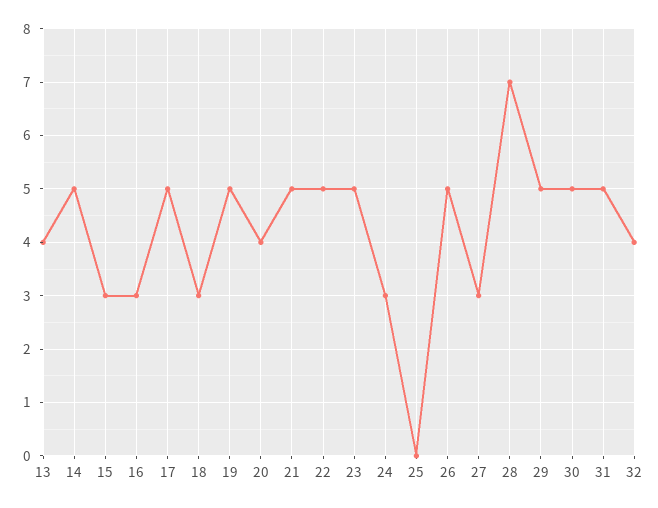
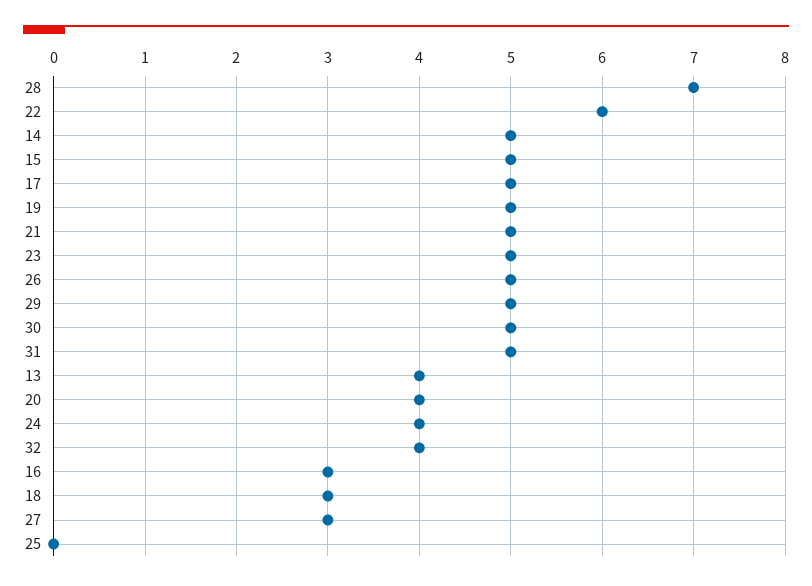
  {
    "13": 4,
    "14": 5,
-   "15": 3,
+   "15": 5,
    "16": 3,
    "17": 5,
    "18": 3,
    "19": 5,
    "20": 4,
    "21": 5,
-   "22": 5,
+   "22": 6,
    "23": 5,
-   "24": 3,
+   "24": 4,
    "25": 0,
    "26": 5,
    "27": 3,
    "28": 7,
    "29": 5,
    "30": 5,
    "31": 5,
    "32": 4
  }

